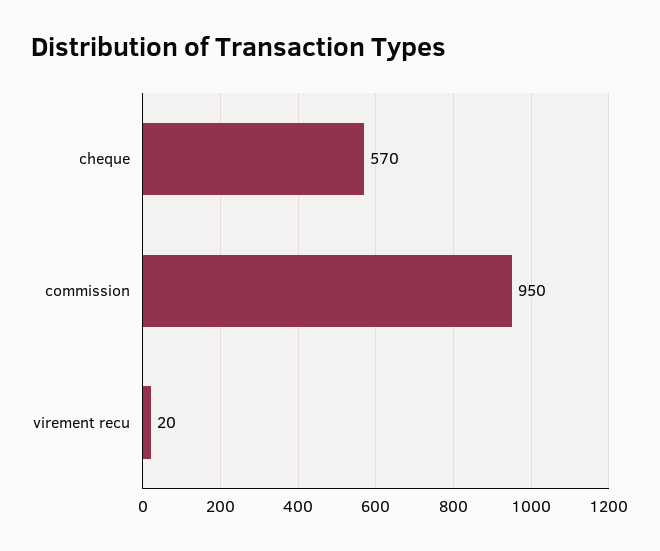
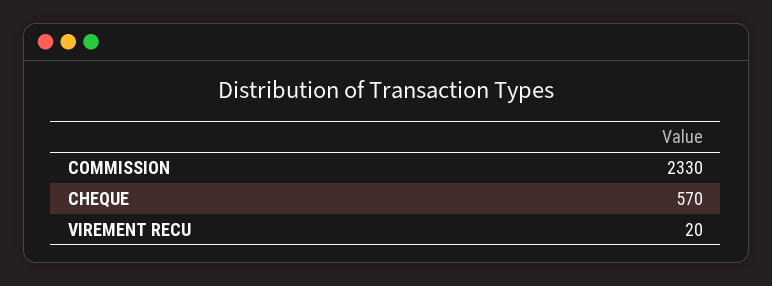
  {
    "cheque": 570,
-   "commission": 950,
+   "commission": 2330,
    "virement recu": 20
  }

